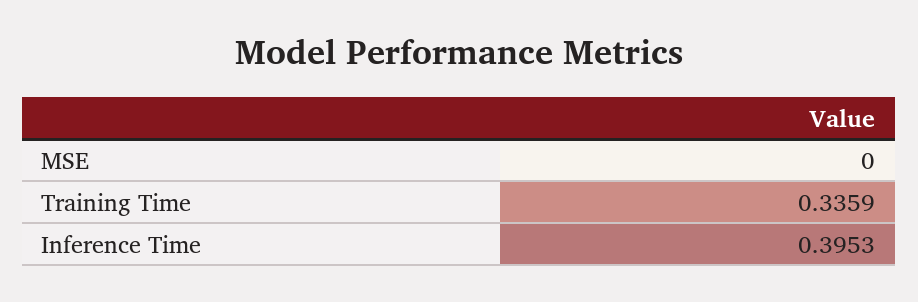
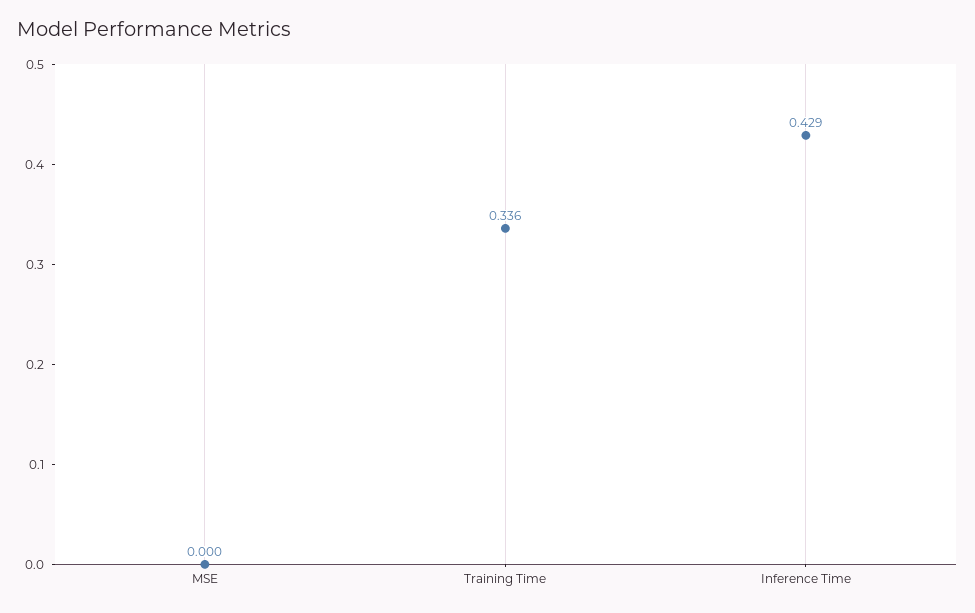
  {
    "MSE": 0,
    "Training Time": 0.3359,
-   "Inference Time": 0.3953
+   "Inference Time": 0.429
  }

